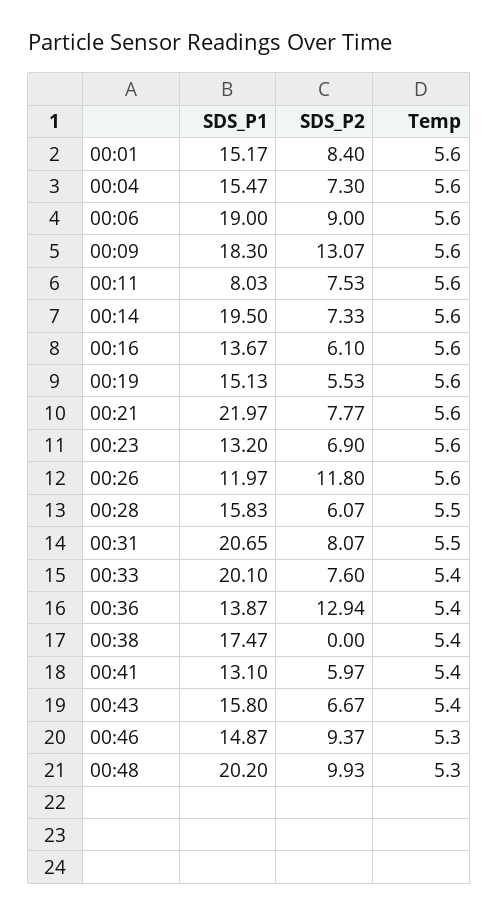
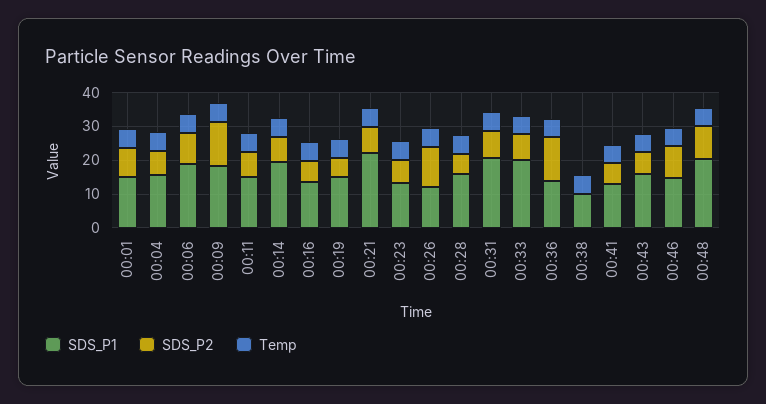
  {
    "SDS_P1": {
      "00:01": 15.17,
      "00:04": 15.47,
      "00:06": 19,
      "00:09": 18.3,
-     "00:11": 8.03,
+     "00:11": 15,
      "00:14": 19.5,
      "00:16": 13.67,
      "00:19": 15.13,
      "00:21": 21.97,
      "00:23": 13.2,
      "00:26": 11.97,
      "00:28": 15.83,
      "00:31": 20.65,
      "00:33": 20.1,
      "00:36": 13.87,
-     "00:38": 17.47,
+     "00:38": 10,
      "00:41": 13.1,
      "00:43": 15.8,
      "00:46": 14.87,
      "00:48": 20.2
    },
    "SDS_P2": {
      "00:01": 8.4,
      "00:04": 7.3,
      "00:06": 9,
      "00:09": 13.07,
      "00:11": 7.53,
      "00:14": 7.33,
      "00:16": 6.1,
      "00:19": 5.53,
      "00:21": 7.77,
      "00:23": 6.9,
      "00:26": 11.8,
      "00:28": 6.07,
      "00:31": 8.07,
      "00:33": 7.6,
      "00:36": 12.94,
      "00:38": 0,
      "00:41": 5.97,
      "00:43": 6.67,
      "00:46": 9.37,
      "00:48": 9.93
    },
    "Temp": {
      "00:01": 5.6,
      "00:04": 5.6,
      "00:06": 5.6,
      "00:09": 5.6,
      "00:11": 5.6,
      "00:14": 5.6,
      "00:16": 5.6,
      "00:19": 5.6,
      "00:21": 5.6,
      "00:23": 5.6,
      "00:26": 5.6,
      "00:28": 5.5,
      "00:31": 5.5,
      "00:33": 5.4,
      "00:36": 5.4,
      "00:38": 5.4,
      "00:41": 5.4,
      "00:43": 5.4,
      "00:46": 5.3,
      "00:48": 5.3
    }
  }

